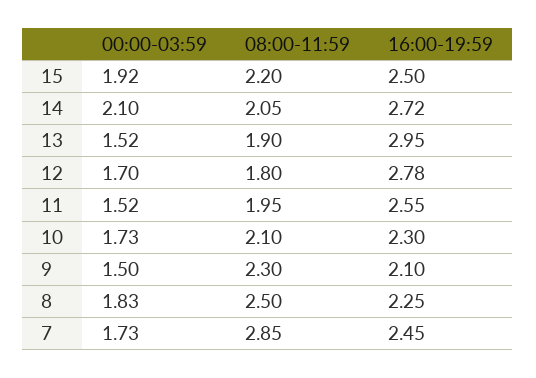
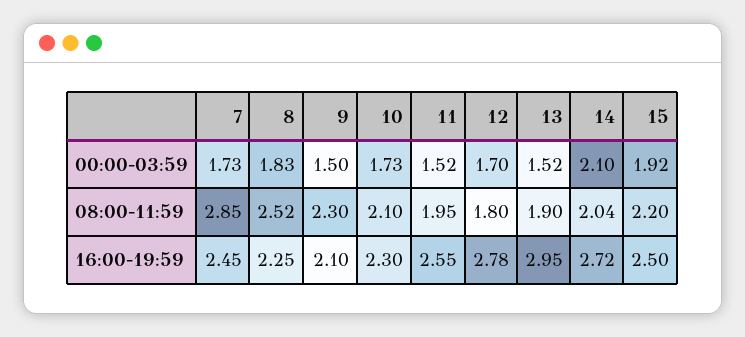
  {
    "00:00-03:59": {
      "15": 1.92,
      "14": 2.1,
      "13": 1.52,
      "12": 1.7,
      "11": 1.52,
      "10": 1.73,
      "9": 1.5,
      "8": 1.83,
      "7": 1.73
    },
    "08:00-11:59": {
      "15": 2.2,
-     "14": 2.05,
+     "14": 2.04,
      "13": 1.9,
      "12": 1.8,
      "11": 1.95,
      "10": 2.1,
      "9": 2.3,
-     "8": 2.5,
+     "8": 2.52,
      "7": 2.85
    },
    "16:00-19:59": {
      "15": 2.5,
      "14": 2.72,
      "13": 2.95,
      "12": 2.78,
      "11": 2.55,
      "10": 2.3,
      "9": 2.1,
      "8": 2.25,
      "7": 2.45
    }
  }

